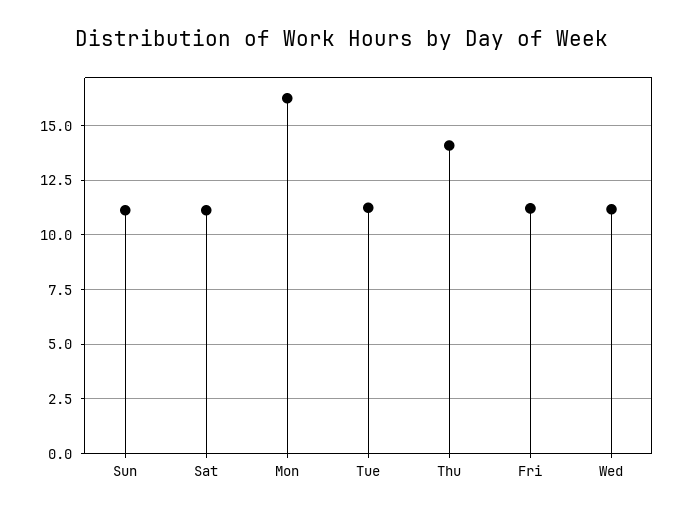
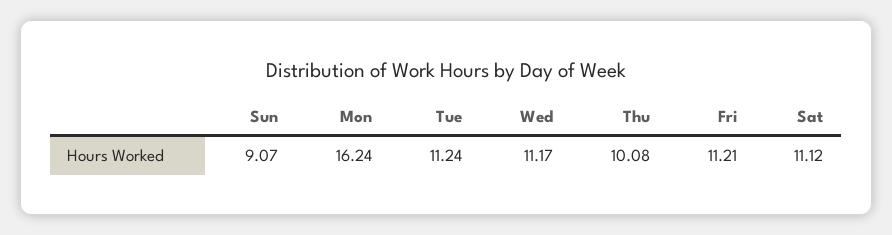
  {
-   "Sun": 11,
+   "Sun": 9.07,
    "Sat": 11.12,
    "Mon": 16.24,
    "Tue": 11.24,
-   "Thu": 14,
+   "Thu": 10.08,
    "Fri": 11.21,
    "Wed": 11.17
  }

